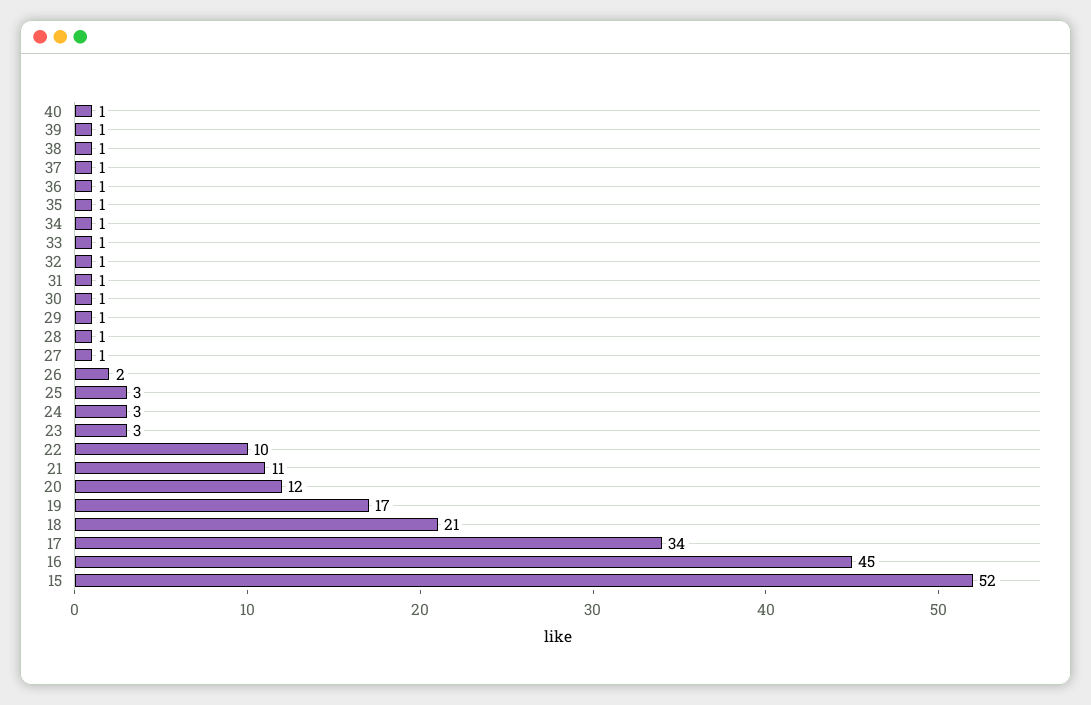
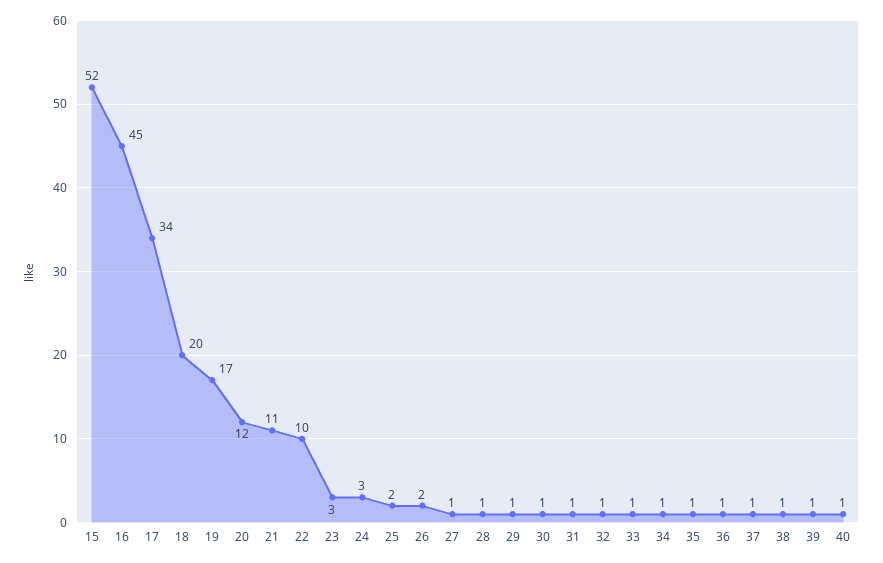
  {
    "40": 1,
    "39": 1,
    "38": 1,
    "37": 1,
    "36": 1,
    "35": 1,
    "34": 1,
    "33": 1,
    "32": 1,
    "31": 1,
    "30": 1,
    "29": 1,
    "28": 1,
    "27": 1,
    "26": 2,
-   "25": 3,
+   "25": 2,
    "24": 3,
    "23": 3,
    "22": 10,
    "21": 11,
    "20": 12,
    "19": 17,
-   "18": 21,
+   "18": 20,
    "17": 34,
    "16": 45,
    "15": 52
  }

